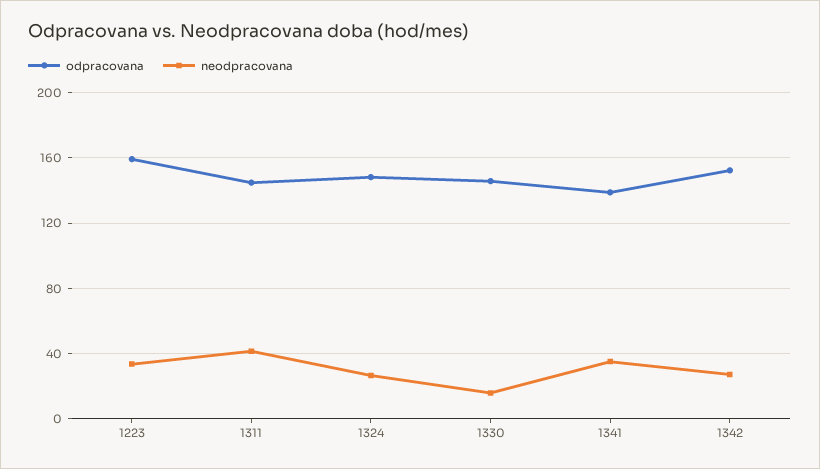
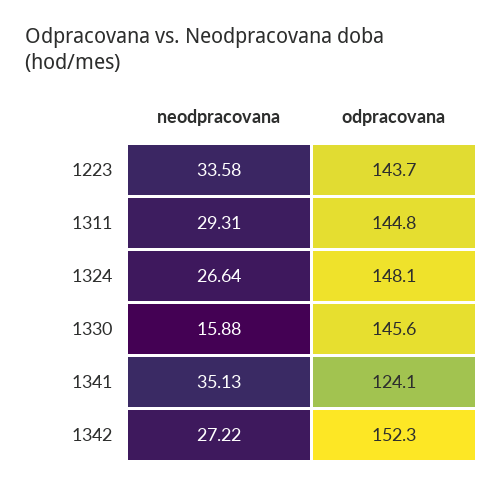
  {
    "odpracovana": {
-     "1223": 160,
+     "1223": 143.7,
      "1311": 144.8,
      "1324": 148.1,
      "1330": 145.6,
-     "1341": 140,
+     "1341": 124.1,
      "1342": 152.3
    },
    "neodpracovana": {
      "1223": 33.58,
-     "1311": 40,
+     "1311": 29.31,
      "1324": 26.64,
      "1330": 15.88,
      "1341": 35.13,
      "1342": 27.22
    }
  }

